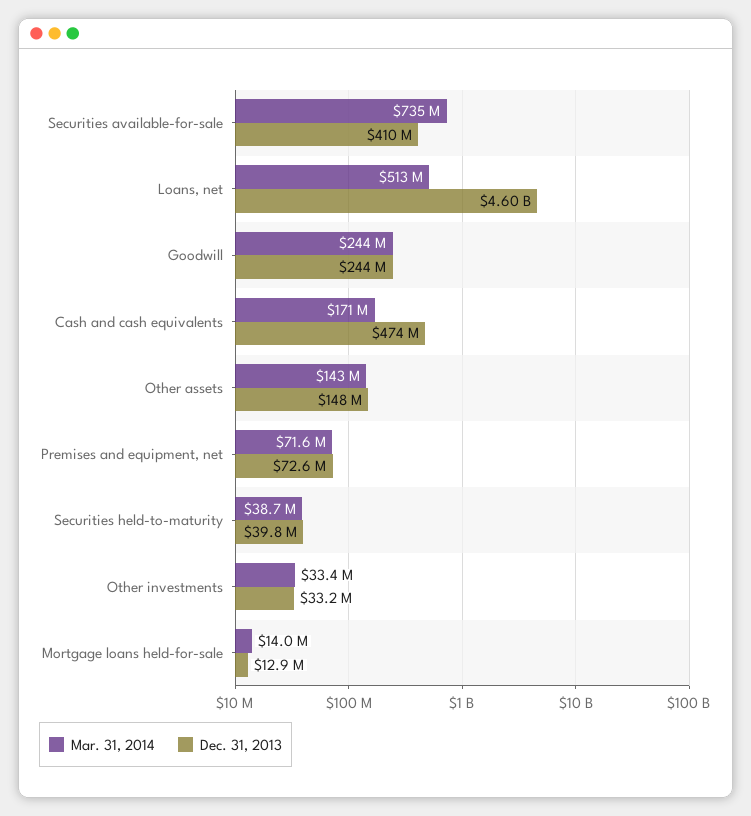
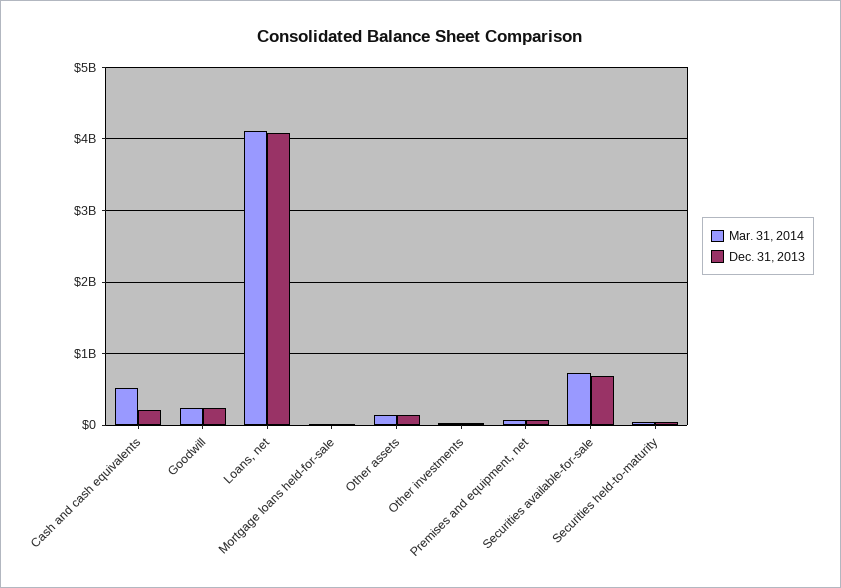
  {
    "Mar. 31, 2014": {
      "Securities available-for-sale": 735000000,
-     "Loans, net": 513000000,
+     "Loans, net": 4100000000,
      "Goodwill": 244000000,
-     "Cash and cash equivalents": 171000000,
+     "Cash and cash equivalents": 500000000,
      "Other assets": 143000000,
      "Premises and equipment, net": 71600000,
      "Securities held-to-maturity": 38700000,
      "Other investments": 33400000,
      "Mortgage loans held-for-sale": 14000000
    },
    "Dec. 31, 2013": {
-     "Securities available-for-sale": 410000000,
+     "Securities available-for-sale": 700000000,
-     "Loans, net": 4600000000,
+     "Loans, net": 4100000000,
      "Goodwill": 244000000,
-     "Cash and cash equivalents": 474000000,
+     "Cash and cash equivalents": 200000000,
      "Other assets": 148000000,
      "Premises and equipment, net": 72600000,
      "Securities held-to-maturity": 39800000,
      "Other investments": 33200000,
      "Mortgage loans held-for-sale": 12900000
    }
  }

